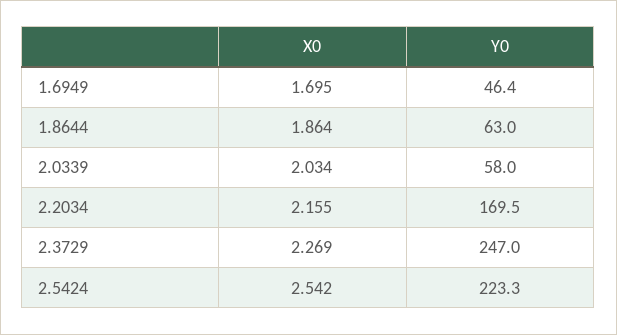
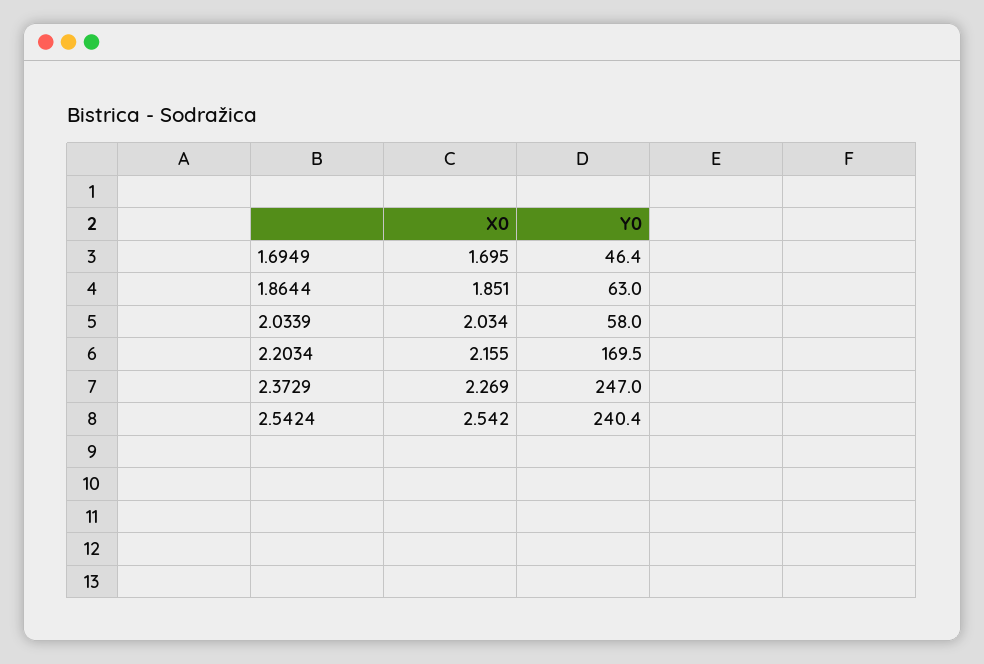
  {
    "X0": {
      "1.6949": 1.695,
-     "1.8644": 1.864,
+     "1.8644": 1.851,
      "2.0339": 2.034,
      "2.2034": 2.155,
      "2.3729": 2.269,
      "2.5424": 2.542
    },
    "Y0": {
      "1.6949": 46.4,
      "1.8644": 63,
      "2.0339": 58,
      "2.2034": 169.5,
      "2.3729": 247,
-     "2.5424": 223.3
+     "2.5424": 240.4
    }
  }

